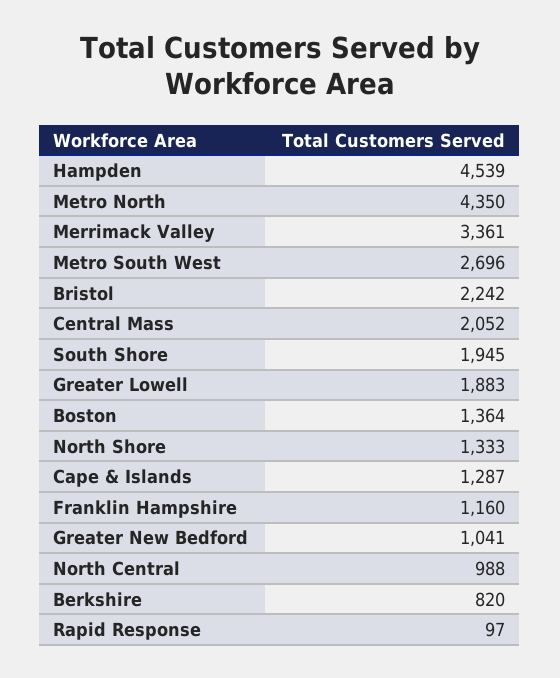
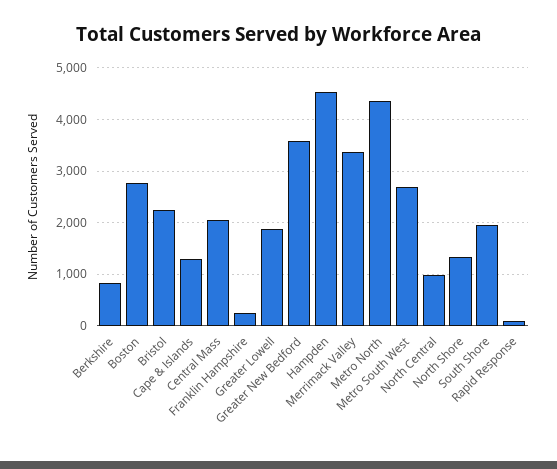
  {
    "Hampden": 4539,
    "Metro North": 4350,
    "Merrimack Valley": 3361,
    "Metro South West": 2696,
    "Bristol": 2242,
    "Central Mass": 2052,
    "South Shore": 1945,
    "Greater Lowell": 1883,
-   "Boston": 1364,
+   "Boston": 2800,
    "North Shore": 1333,
    "Cape & Islands": 1287,
-   "Franklin Hampshire": 1160,
+   "Franklin Hampshire": 200,
-   "Greater New Bedford": 1041,
+   "Greater New Bedford": 3600,
    "North Central": 988,
    "Berkshire": 820,
    "Rapid Response": 97
  }

